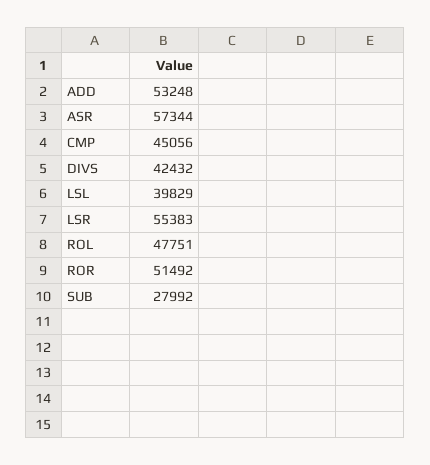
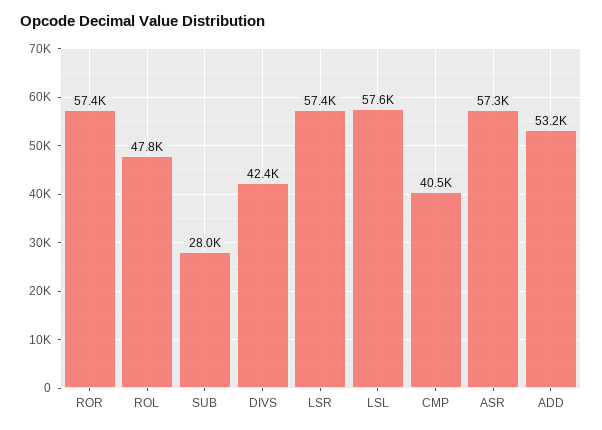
  {
    "ADD": 53248,
    "ASR": 57344,
-   "CMP": 45056,
+   "CMP": 40500,
    "DIVS": 42432,
-   "LSL": 39829,
+   "LSL": 57600,
-   "LSR": 55383,
+   "LSR": 57400,
    "ROL": 47751,
-   "ROR": 51492,
+   "ROR": 57400,
    "SUB": 27992
  }

